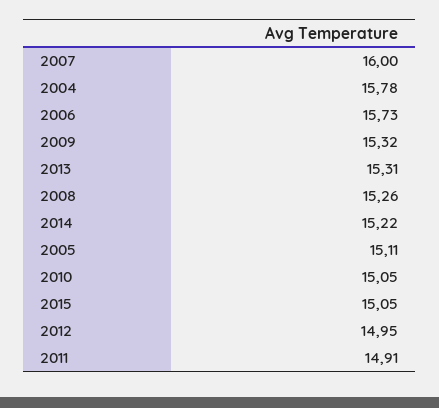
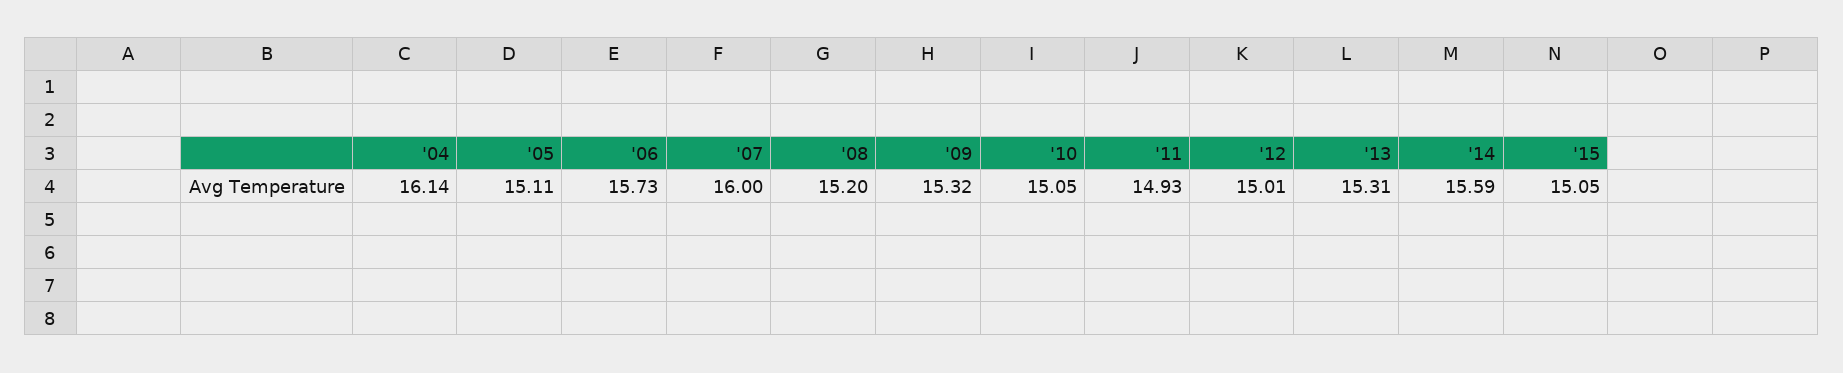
  {
    "2007": 16,
-   "2004": 15.78,
+   "2004": 16.14,
    "2006": 15.73,
    "2009": 15.32,
    "2013": 15.31,
-   "2008": 15.26,
+   "2008": 15.2,
-   "2014": 15.22,
+   "2014": 15.59,
    "2005": 15.11,
    "2010": 15.05,
    "2015": 15.05,
-   "2012": 14.95,
+   "2012": 15.01,
-   "2011": 14.91
+   "2011": 14.93
  }

